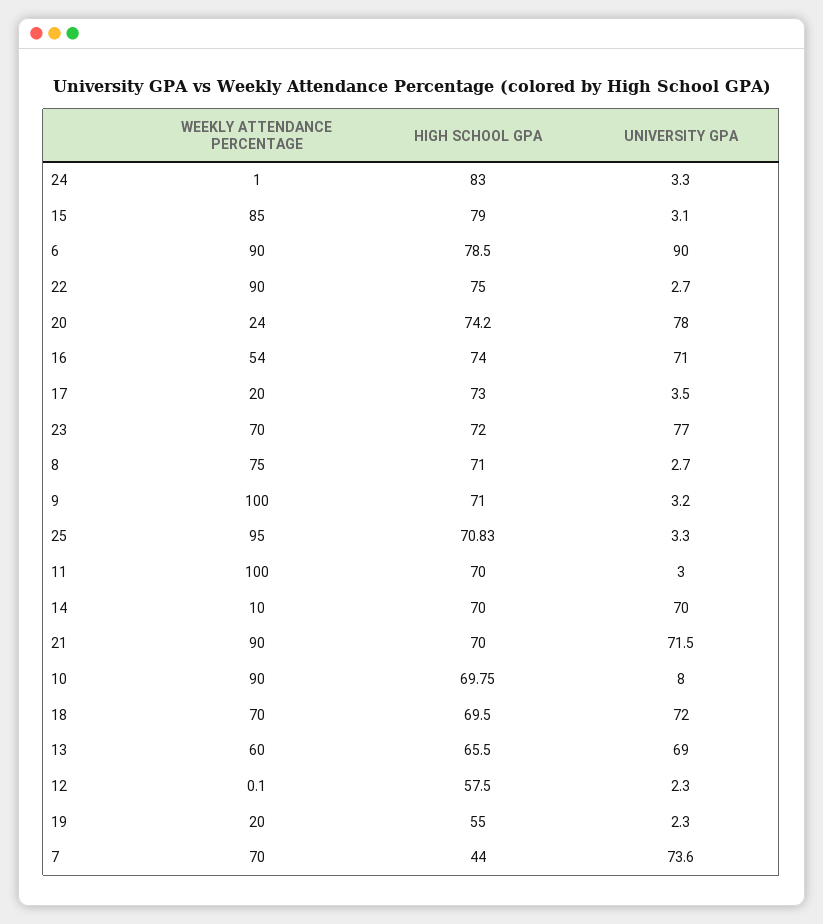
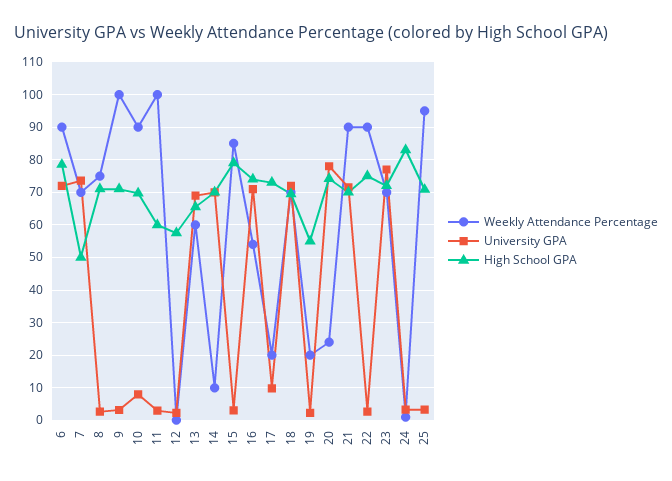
  {
    "WEEKLY ATTENDANCE PERCENTAGE": {
      "24": 1,
      "15": 85,
      "6": 90,
      "22": 90,
      "20": 24,
      "16": 54,
      "17": 20,
      "23": 70,
      "8": 75,
      "9": 100,
      "25": 95,
      "11": 100,
      "14": 10,
      "21": 90,
      "10": 90,
      "18": 70,
      "13": 60,
      "12": 0.1,
      "19": 20,
      "7": 70
    },
    "HIGH SCHOOL GPA": {
      "24": 83,
      "15": 79,
      "6": 78.5,
      "22": 75,
      "20": 74.2,
      "16": 74,
      "17": 73,
      "23": 72,
      "8": 71,
      "9": 71,
      "25": 70.83,
-     "11": 70,
+     "11": 60,
      "14": 70,
      "21": 70,
      "10": 69.75,
      "18": 69.5,
      "13": 65.5,
      "12": 57.5,
      "19": 55,
-     "7": 44
+     "7": 50
    },
    "UNIVERSITY GPA": {
      "24": 3.3,
      "15": 3.1,
-     "6": 90,
+     "6": 72,
      "22": 2.7,
      "20": 78,
      "16": 71,
-     "17": 3.5,
+     "17": 10,
      "23": 77,
      "8": 2.7,
      "9": 3.2,
      "25": 3.3,
      "11": 3,
      "14": 70,
      "21": 71.5,
      "10": 8,
      "18": 72,
      "13": 69,
      "12": 2.3,
      "19": 2.3,
      "7": 73.6
    }
  }

